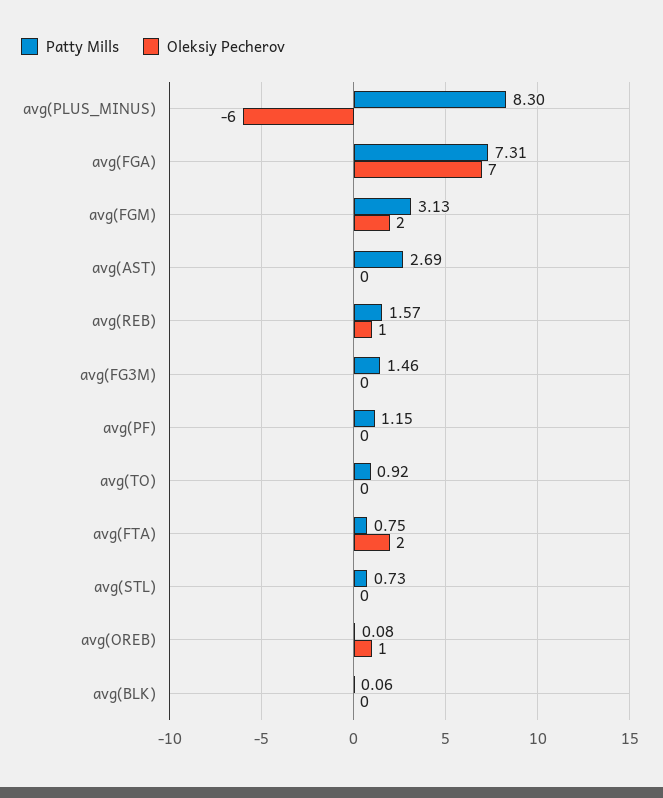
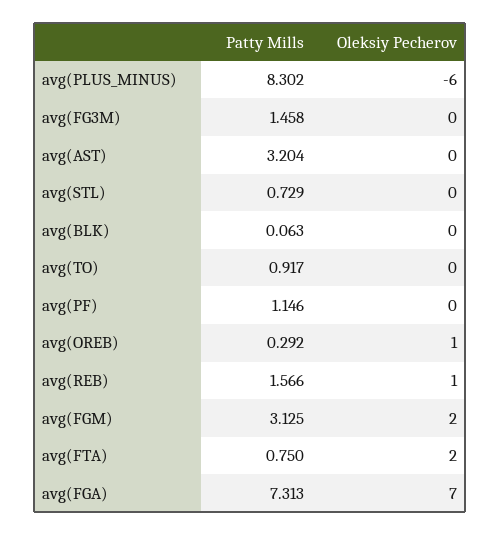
  {
    "Patty Mills": {
      "avg(PLUS_MINUS)": 8.302,
      "avg(FGA)": 7.313,
      "avg(FGM)": 3.125,
-     "avg(AST)": 2.69,
+     "avg(AST)": 3.204,
      "avg(REB)": 1.566,
      "avg(FG3M)": 1.458,
      "avg(PF)": 1.146,
      "avg(TO)": 0.917,
      "avg(FTA)": 0.75,
      "avg(STL)": 0.729,
-     "avg(OREB)": 0.08,
+     "avg(OREB)": 0.292,
      "avg(BLK)": 0.063
    },
    "Oleksiy Pecherov": {
      "avg(PLUS_MINUS)": -6,
      "avg(FGA)": 7,
      "avg(FGM)": 2,
      "avg(AST)": 0,
      "avg(REB)": 1,
      "avg(FG3M)": 0,
      "avg(PF)": 0,
      "avg(TO)": 0,
      "avg(FTA)": 2,
      "avg(STL)": 0,
      "avg(OREB)": 1,
      "avg(BLK)": 0
    }
  }

